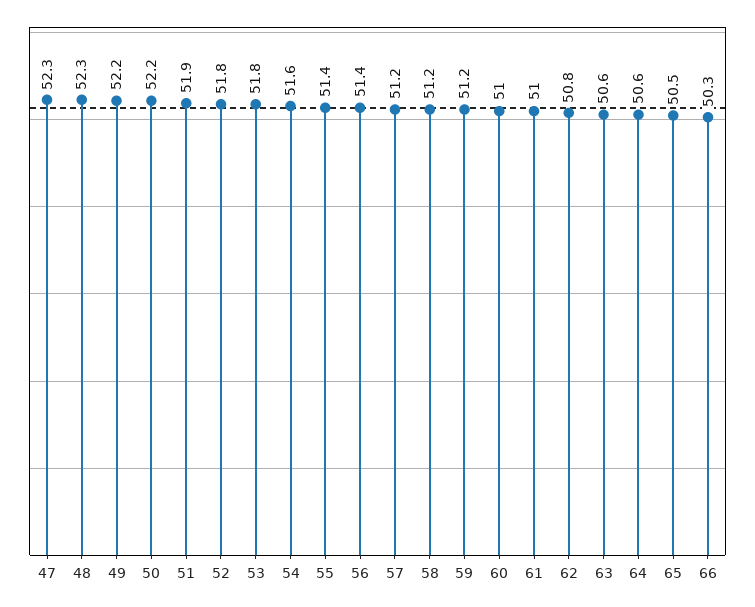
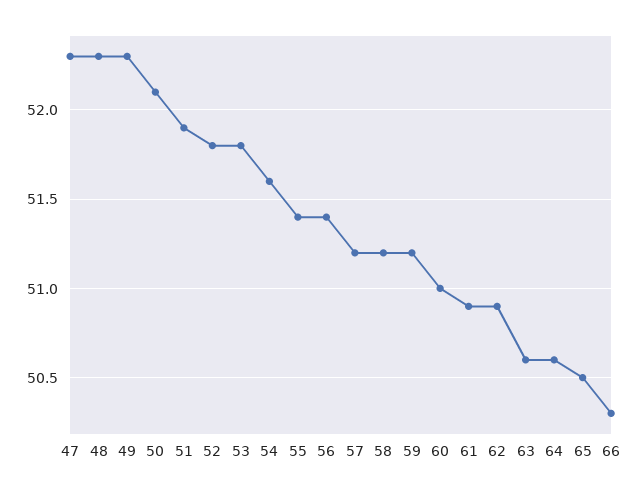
  {
    "47": 52.3,
    "48": 52.3,
-   "49": 52.2,
+   "49": 52.3,
-   "50": 52.2,
+   "50": 52.1,
    "51": 51.9,
    "52": 51.8,
    "53": 51.8,
    "54": 51.6,
    "55": 51.4,
    "56": 51.4,
    "57": 51.2,
    "58": 51.2,
    "59": 51.2,
    "60": 51,
-   "61": 51,
+   "61": 50.9,
-   "62": 50.8,
+   "62": 50.9,
    "63": 50.6,
    "64": 50.6,
    "65": 50.5,
    "66": 50.3
  }

